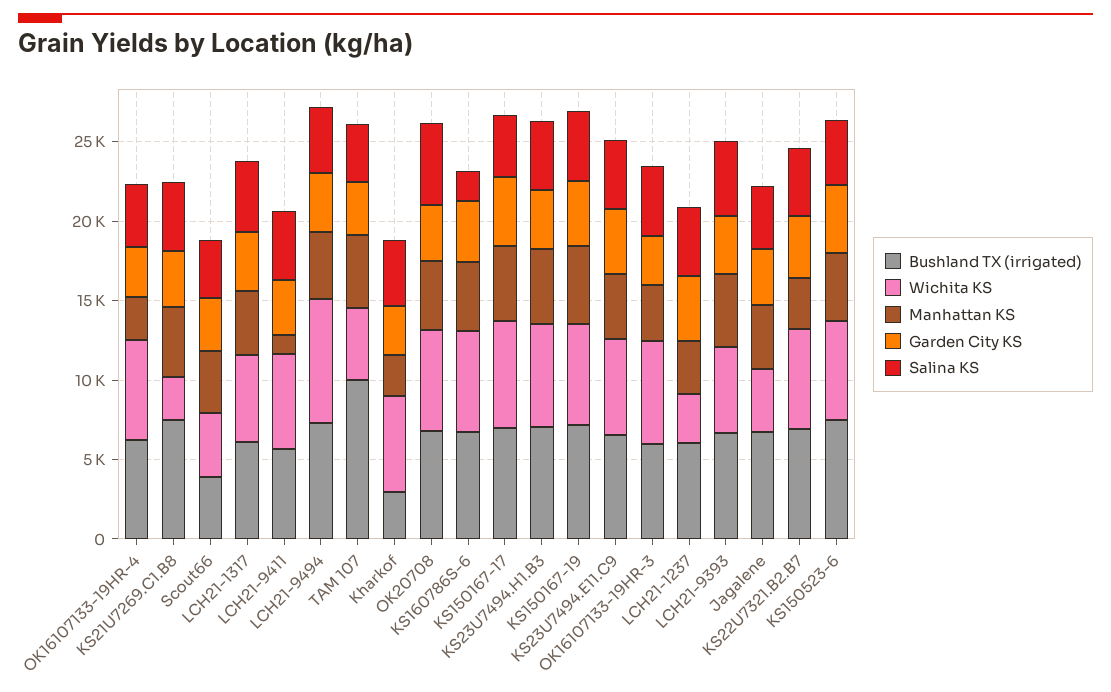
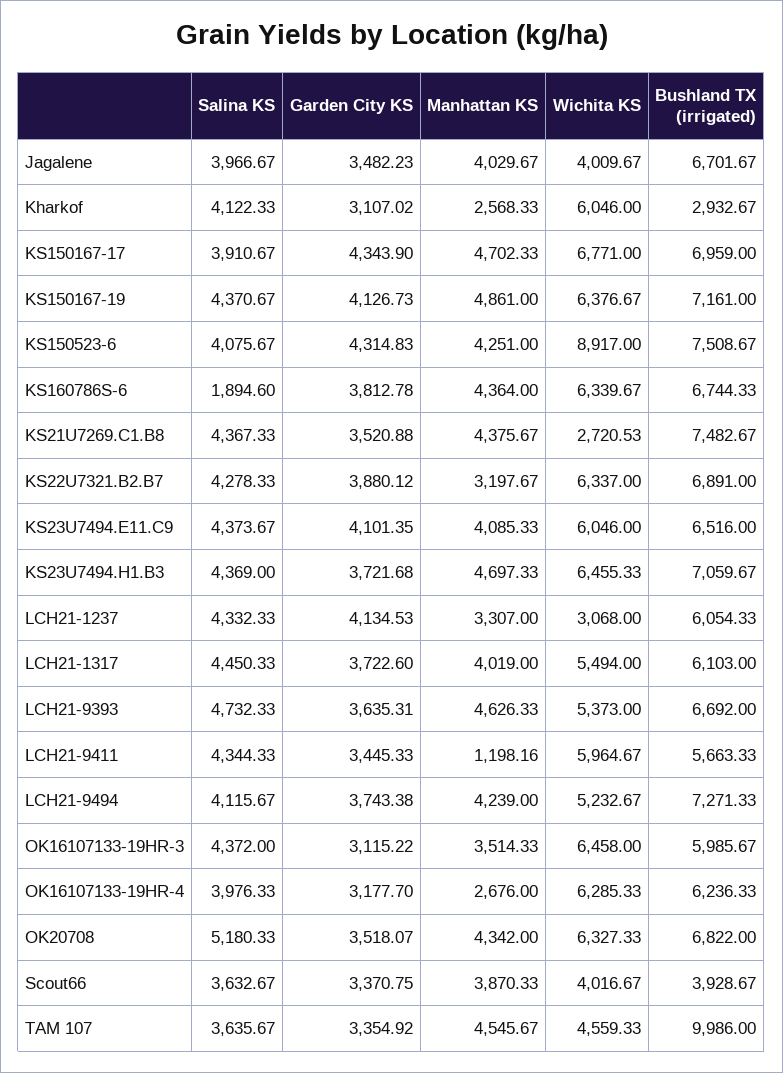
  {
    "Bushland TX (irrigated)": {
      "OK16107133-19HR-4": 6236.33,
      "KS21U7269.C1.B8": 7482.67,
      "Scout66": 3928.67,
      "LCH21-1317": 6103,
      "LCH21-9411": 5663.33,
      "LCH21-9494": 7271.33,
      "TAM 107": 9986,
      "Kharkof": 2932.67,
      "OK20708": 6822,
      "KS160786S-6": 6744.33,
      "KS150167-17": 6959,
      "KS23U7494.H1.B3": 7059.67,
      "KS150167-19": 7161,
      "KS23U7494.E11.C9": 6516,
      "OK16107133-19HR-3": 5985.67,
      "LCH21-1237": 6054.33,
      "LCH21-9393": 6692,
      "Jagalene": 6701.67,
      "KS22U7321.B2.B7": 6891,
      "KS150523-6": 7508.67
    },
    "Wichita KS": {
      "OK16107133-19HR-4": 6285.33,
      "KS21U7269.C1.B8": 2720.53,
      "Scout66": 4016.67,
      "LCH21-1317": 5494,
      "LCH21-9411": 5964.67,
-     "LCH21-9494": 8000,
+     "LCH21-9494": 5232.67,
      "TAM 107": 4559.33,
      "Kharkof": 6046,
      "OK20708": 6327.33,
      "KS160786S-6": 6339.67,
      "KS150167-17": 6771,
      "KS23U7494.H1.B3": 6455.33,
      "KS150167-19": 6376.67,
      "KS23U7494.E11.C9": 6046,
      "OK16107133-19HR-3": 6458,
      "LCH21-1237": 3068,
      "LCH21-9393": 5373,
      "Jagalene": 4009.67,
      "KS22U7321.B2.B7": 6337,
-     "KS150523-6": 6000
+     "KS150523-6": 8917
    },
    "Manhattan KS": {
      "OK16107133-19HR-4": 2676,
      "KS21U7269.C1.B8": 4375.67,
      "Scout66": 3870.33,
      "LCH21-1317": 4019,
      "LCH21-9411": 1198.16,
      "LCH21-9494": 4239,
      "TAM 107": 4545.67,
      "Kharkof": 2568.33,
      "OK20708": 4342,
      "KS160786S-6": 4364,
      "KS150167-17": 4702.33,
      "KS23U7494.H1.B3": 4697.33,
      "KS150167-19": 4861,
      "KS23U7494.E11.C9": 4085.33,
      "OK16107133-19HR-3": 3514.33,
      "LCH21-1237": 3307,
      "LCH21-9393": 4626.33,
      "Jagalene": 4029.67,
      "KS22U7321.B2.B7": 3197.67,
      "KS150523-6": 4251
    },
    "Garden City KS": {
      "OK16107133-19HR-4": 3177.7,
      "KS21U7269.C1.B8": 3520.88,
      "Scout66": 3370.75,
      "LCH21-1317": 3722.6,
      "LCH21-9411": 3445.33,
      "LCH21-9494": 3743.38,
      "TAM 107": 3354.92,
      "Kharkof": 3107.02,
      "OK20708": 3518.07,
      "KS160786S-6": 3812.78,
      "KS150167-17": 4343.9,
      "KS23U7494.H1.B3": 3721.68,
      "KS150167-19": 4126.73,
      "KS23U7494.E11.C9": 4101.35,
      "OK16107133-19HR-3": 3115.22,
      "LCH21-1237": 4134.53,
      "LCH21-9393": 3635.31,
      "Jagalene": 3482.23,
      "KS22U7321.B2.B7": 3880.12,
      "KS150523-6": 4314.83
    },
    "Salina KS": {
      "OK16107133-19HR-4": 3976.33,
      "KS21U7269.C1.B8": 4367.33,
      "Scout66": 3632.67,
      "LCH21-1317": 4450.33,
      "LCH21-9411": 4344.33,
      "LCH21-9494": 4115.67,
      "TAM 107": 3635.67,
      "Kharkof": 4122.33,
      "OK20708": 5180.33,
      "KS160786S-6": 1894.6,
      "KS150167-17": 3910.67,
      "KS23U7494.H1.B3": 4369,
      "KS150167-19": 4370.67,
      "KS23U7494.E11.C9": 4373.67,
      "OK16107133-19HR-3": 4372,
      "LCH21-1237": 4332.33,
      "LCH21-9393": 4732.33,
      "Jagalene": 3966.67,
      "KS22U7321.B2.B7": 4278.33,
      "KS150523-6": 4075.67
    }
  }

